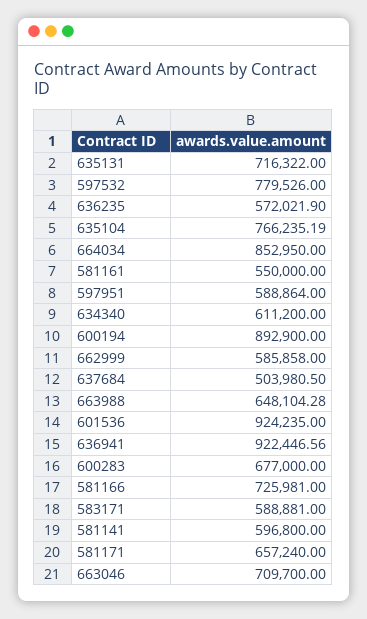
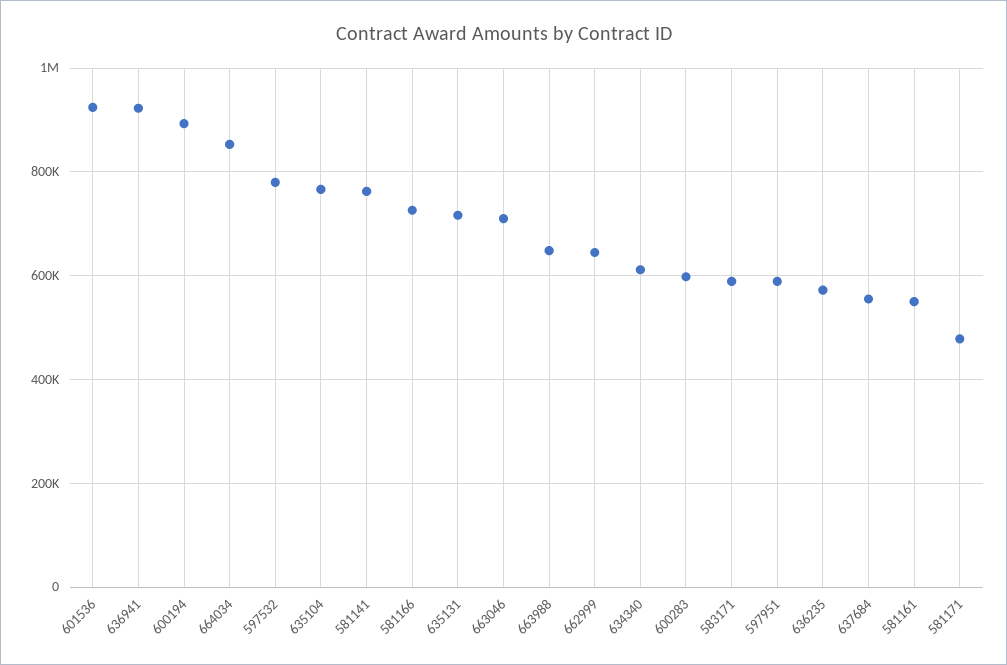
  {
    "635131": 716322,
    "597532": 779526,
    "636235": 572021.9,
    "635104": 766235.19,
    "664034": 852950,
    "581161": 550000,
    "597951": 588864,
    "634340": 611200,
    "600194": 892900,
-   "662999": 585858,
+   "662999": 640000,
-   "637684": 503980.5,
+   "637684": 560000,
    "663988": 648104.28,
    "601536": 924235,
    "636941": 922446.56,
-   "600283": 677000,
+   "600283": 600000,
    "581166": 725981,
    "583171": 588881,
-   "581141": 596800,
+   "581141": 760000,
-   "581171": 657240,
+   "581171": 480000,
    "663046": 709700
  }

